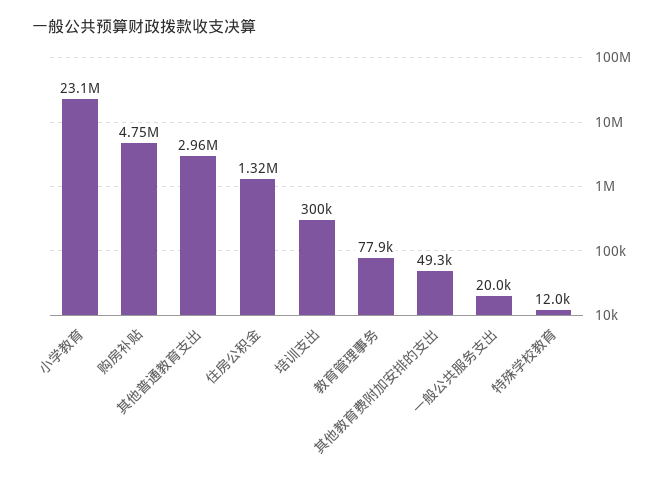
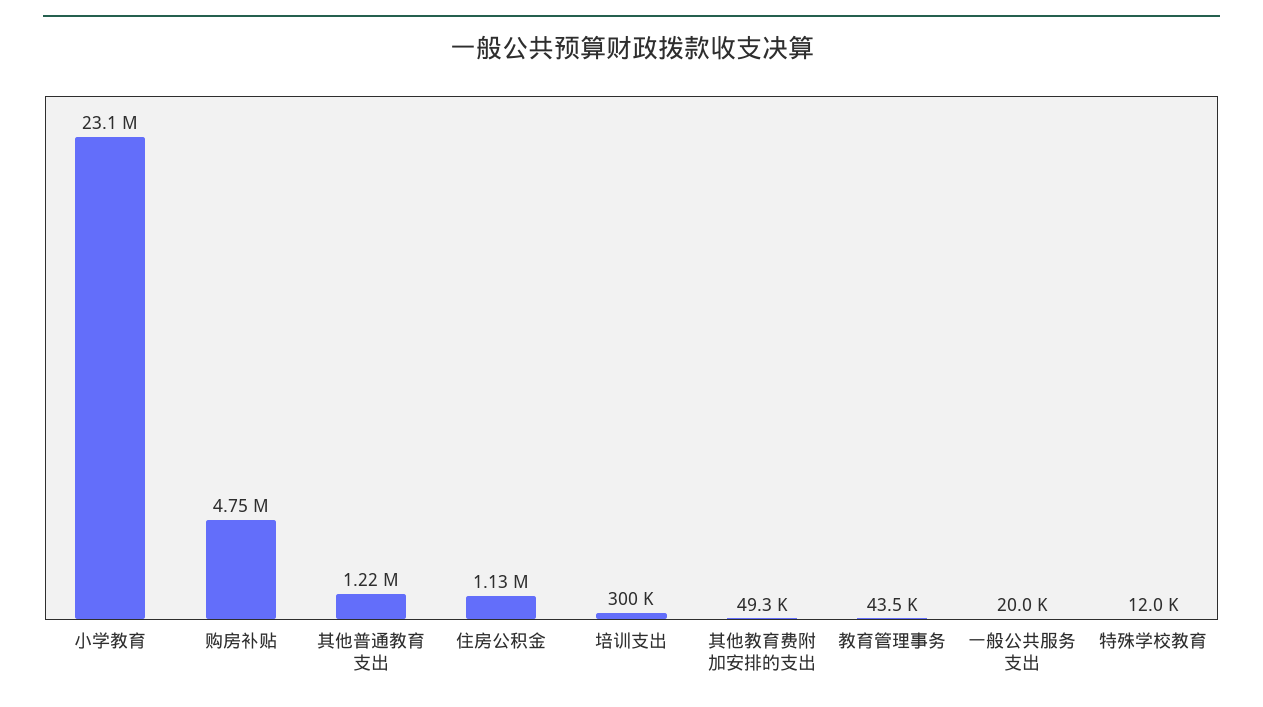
  {
    "小学教育": 23100000,
    "购房补贴": 4750000,
-   "其他普通教育支出": 2960000,
+   "其他普通教育支出": 1220000,
-   "住房公积金": 1320000,
+   "住房公积金": 1130000,
    "培训支出": 300000,
-   "教育管理事务": 77900,
+   "教育管理事务": 43500,
    "其他教育费附加安排的支出": 49300,
    "一般公共服务支出": 20000,
    "特殊学校教育": 12000
  }

